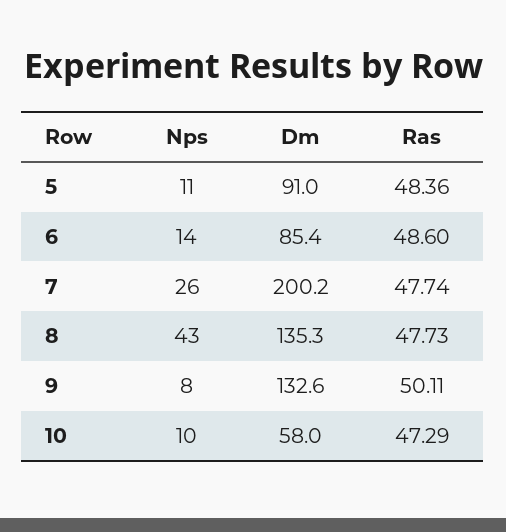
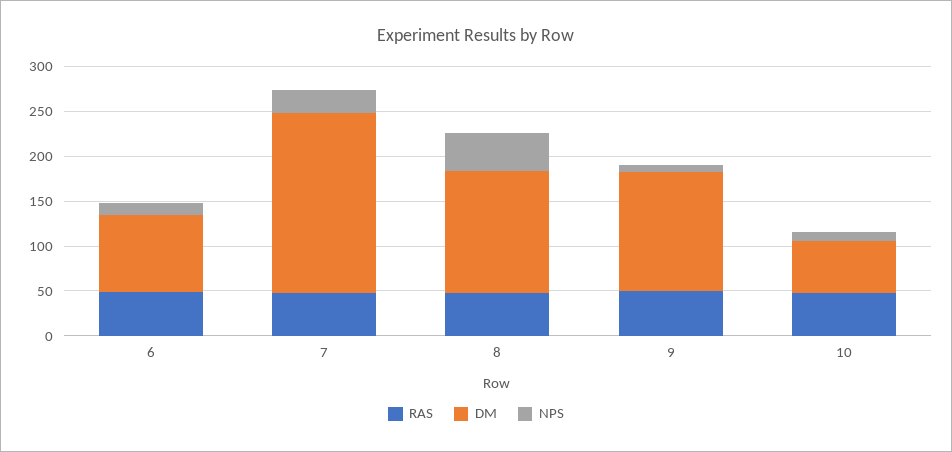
  {
    "Nps": {
-     "5": 11,
      "6": 14,
      "7": 26,
      "8": 43,
      "9": 8,
      "10": 10
    },
    "Dm": {
-     "5": 91,
      "6": 85.4,
      "7": 200.2,
      "8": 135.3,
      "9": 132.6,
      "10": 58
    },
    "Ras": {
-     "5": 48.36,
      "6": 48.6,
      "7": 47.74,
      "8": 47.73,
      "9": 50.11,
      "10": 47.29
    }
  }

